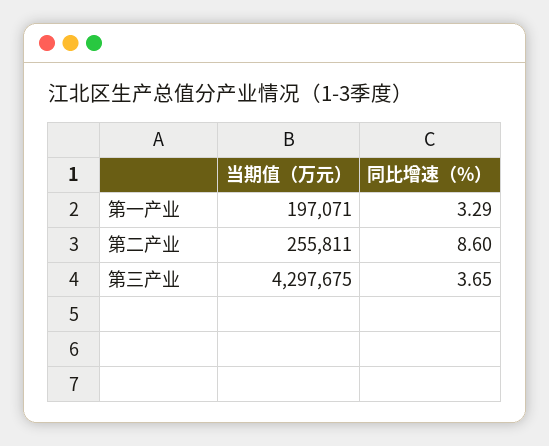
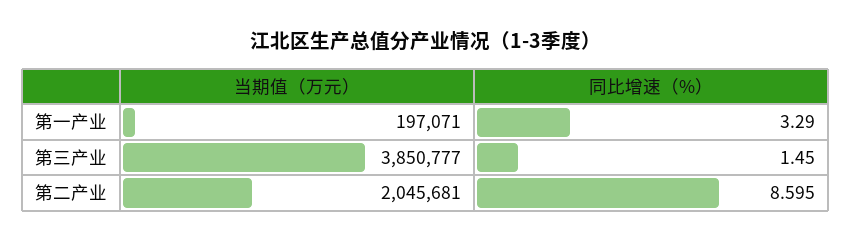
  {
    "当期值（万元）": {
      "第一产业": 197071,
-     "第二产业": 255811,
+     "第二产业": 2045681,
-     "第三产业": 4297675
+     "第三产业": 3850777
    },
    "同比增速（%）": {
      "第一产业": 3.29,
      "第二产业": 8.595,
-     "第三产业": 3.65
+     "第三产业": 1.45
    }
  }

